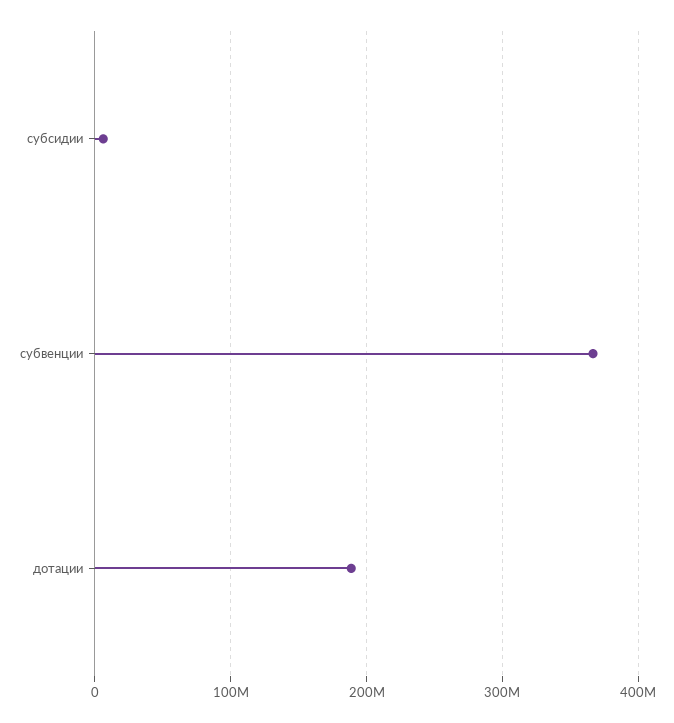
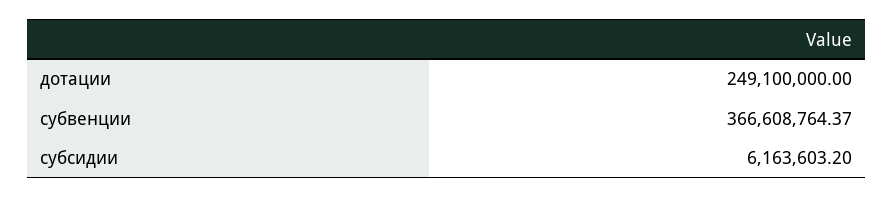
  {
    "субсидии": 6163603.2,
    "субвенции": 366608764.37,
-   "дотации": 190000000
+   "дотации": 249100000
  }

